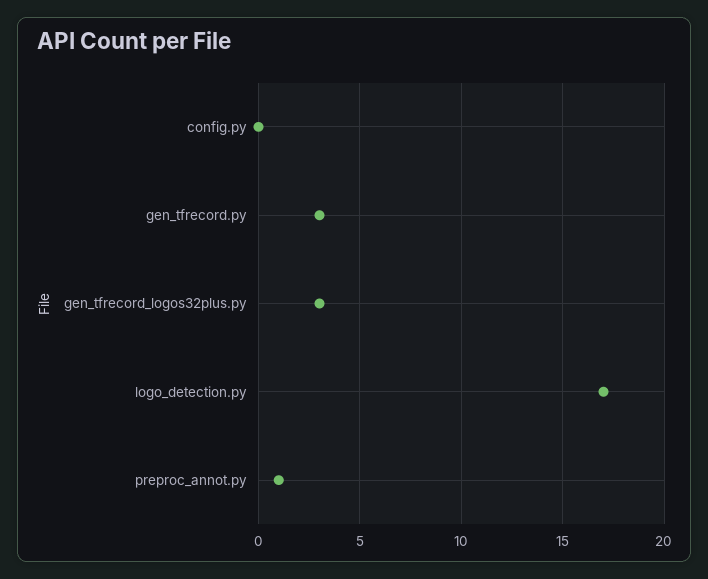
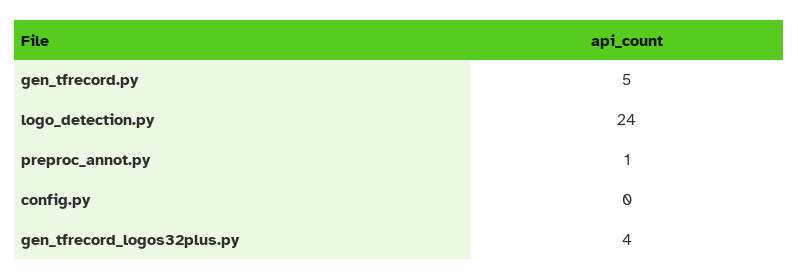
  {
    "config.py": 0,
-   "gen_tfrecord.py": 3,
+   "gen_tfrecord.py": 5,
-   "gen_tfrecord_logos32plus.py": 3,
+   "gen_tfrecord_logos32plus.py": 4,
-   "logo_detection.py": 17,
+   "logo_detection.py": 24,
    "preproc_annot.py": 1
  }

